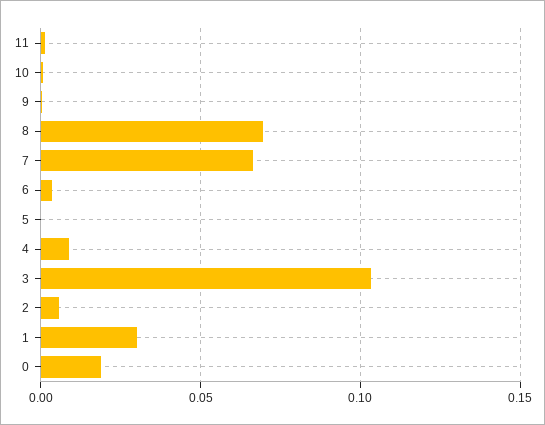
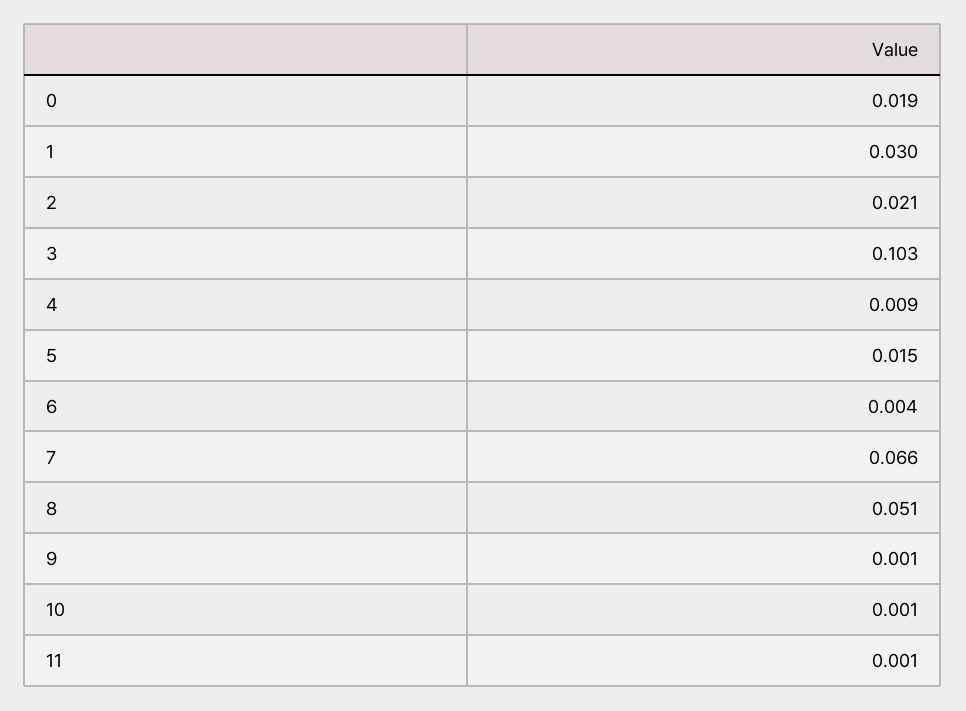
  {
    "11": 0.001,
    "10": 0.001,
    "9": 0.001,
-   "8": 0.07,
+   "8": 0.051,
    "7": 0.066,
    "6": 0.004,
-   "5": 0,
+   "5": 0.015,
    "4": 0.009,
    "3": 0.103,
-   "2": 0.005,
+   "2": 0.021,
    "1": 0.03,
    "0": 0.019
  }

